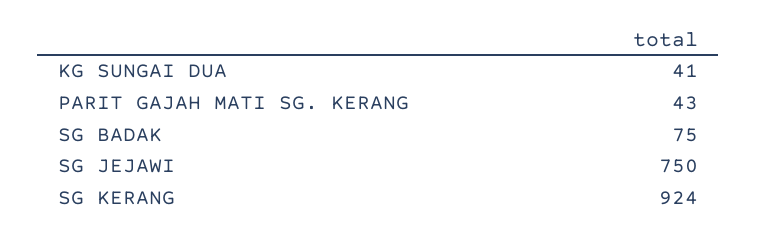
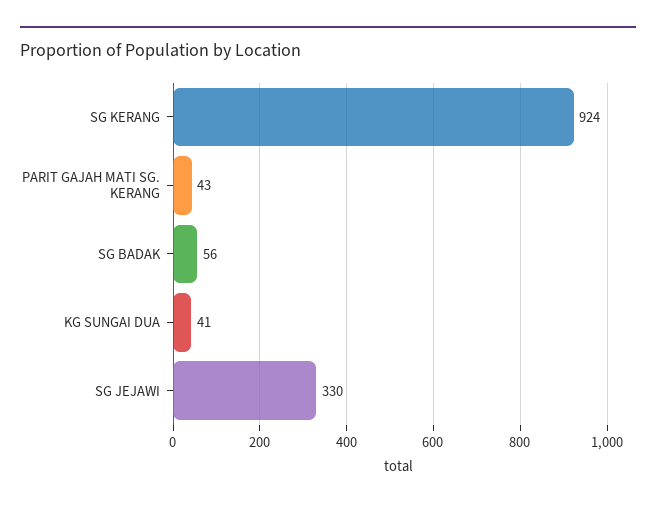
  {
    "KG SUNGAI DUA": 41,
    "PARIT GAJAH MATI SG. KERANG": 43,
-   "SG BADAK": 75,
+   "SG BADAK": 56,
-   "SG JEJAWI": 750,
+   "SG JEJAWI": 330,
    "SG KERANG": 924
  }

